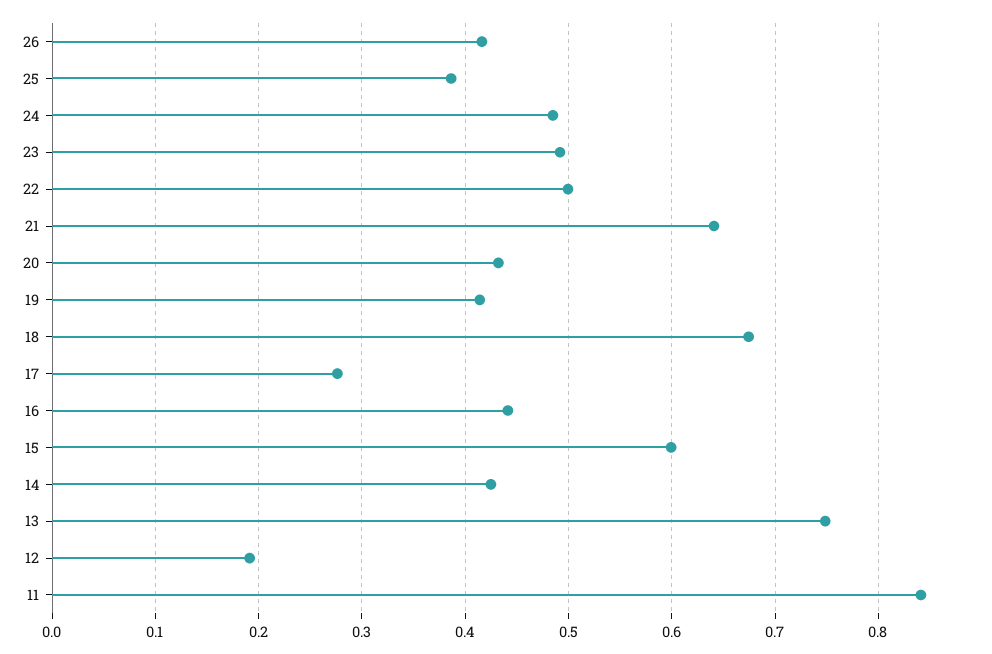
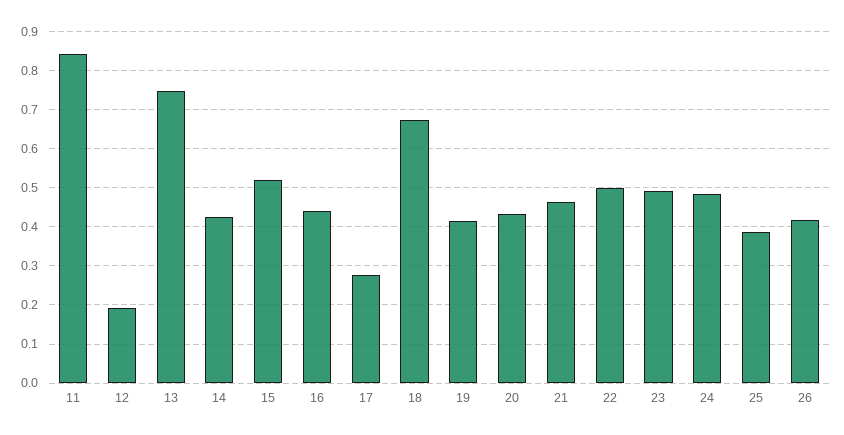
  {
    "26": 0.42,
    "25": 0.39,
    "24": 0.48,
    "23": 0.49,
    "22": 0.5,
-   "21": 0.64,
+   "21": 0.46,
    "20": 0.43,
    "19": 0.41,
    "18": 0.67,
    "17": 0.28,
    "16": 0.44,
-   "15": 0.6,
+   "15": 0.52,
    "14": 0.42,
    "13": 0.75,
    "12": 0.19,
    "11": 0.84
  }

